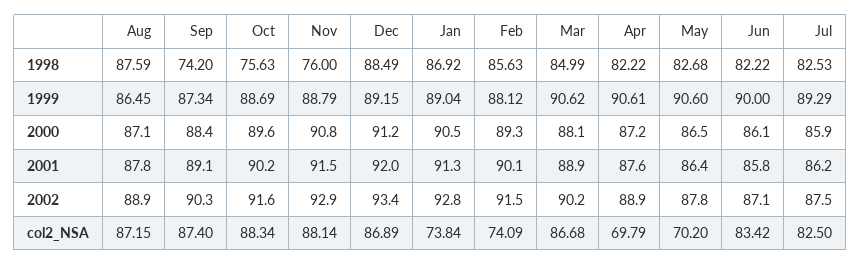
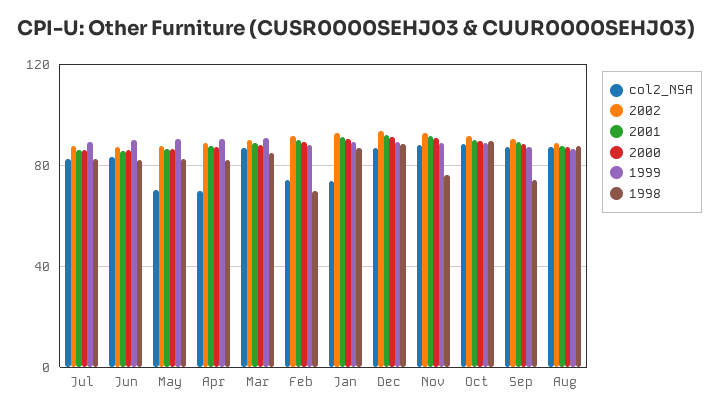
  {
    "1998": {
      "Aug": 87.59,
      "Sep": 74.2,
-     "Oct": 75.63,
+     "Oct": 90,
      "Nov": 76,
      "Dec": 88.49,
      "Jan": 86.92,
-     "Feb": 85.63,
+     "Feb": 70,
      "Mar": 84.99,
      "Apr": 82.22,
      "May": 82.68,
      "Jun": 82.22,
      "Jul": 82.53
    },
    "1999": {
      "Aug": 86.45,
      "Sep": 87.34,
      "Oct": 88.69,
      "Nov": 88.79,
      "Dec": 89.15,
      "Jan": 89.04,
      "Feb": 88.12,
      "Mar": 90.62,
      "Apr": 90.61,
      "May": 90.6,
      "Jun": 90,
      "Jul": 89.29
    },
    "2000": {
      "Aug": 87.1,
      "Sep": 88.4,
      "Oct": 89.6,
      "Nov": 90.8,
      "Dec": 91.2,
      "Jan": 90.5,
      "Feb": 89.3,
      "Mar": 88.1,
      "Apr": 87.2,
      "May": 86.5,
      "Jun": 86.1,
      "Jul": 85.9
    },
    "2001": {
      "Aug": 87.8,
      "Sep": 89.1,
      "Oct": 90.2,
      "Nov": 91.5,
      "Dec": 92,
      "Jan": 91.3,
      "Feb": 90.1,
      "Mar": 88.9,
      "Apr": 87.6,
      "May": 86.4,
      "Jun": 85.8,
      "Jul": 86.2
    },
    "2002": {
      "Aug": 88.9,
      "Sep": 90.3,
      "Oct": 91.6,
      "Nov": 92.9,
      "Dec": 93.4,
      "Jan": 92.8,
      "Feb": 91.5,
      "Mar": 90.2,
      "Apr": 88.9,
      "May": 87.8,
      "Jun": 87.1,
      "Jul": 87.5
    },
    "col2_NSA": {
      "Aug": 87.15,
      "Sep": 87.4,
      "Oct": 88.34,
      "Nov": 88.14,
      "Dec": 86.89,
      "Jan": 73.84,
      "Feb": 74.09,
      "Mar": 86.68,
      "Apr": 69.79,
      "May": 70.2,
      "Jun": 83.42,
      "Jul": 82.5
    }
  }

